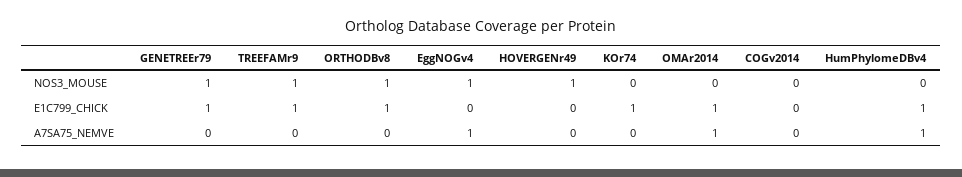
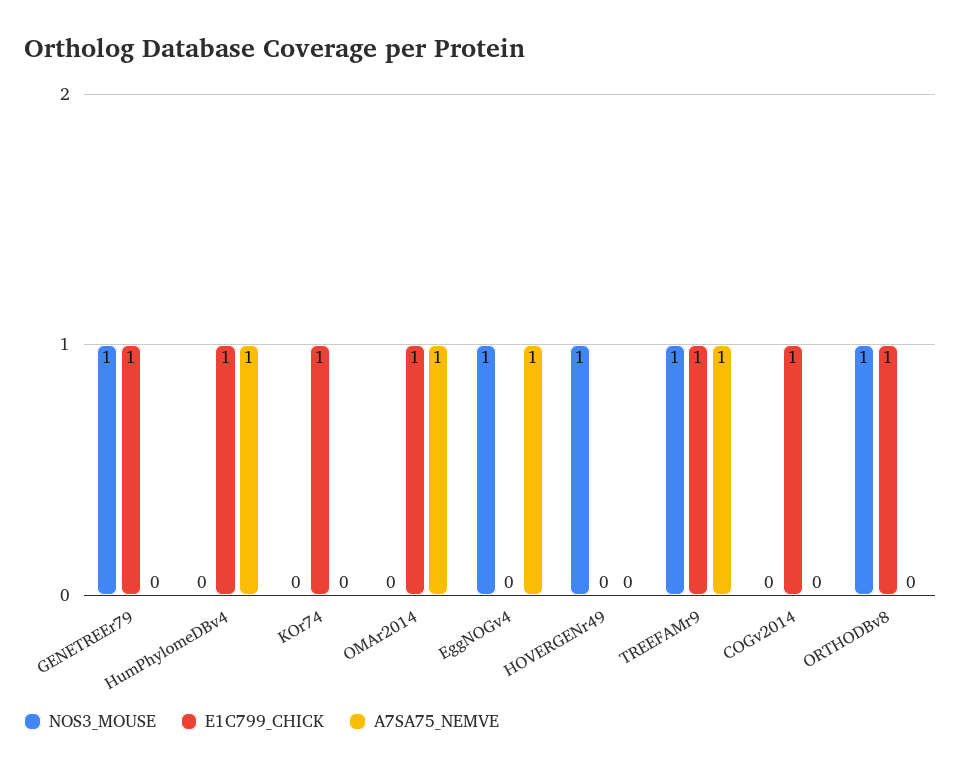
  {
    "NOS3_MOUSE": {
      "GENETREEr79": 1,
      "TREEFAMr9": 1,
      "ORTHODBv8": 1,
      "EggNOGv4": 1,
      "HOVERGENr49": 1,
      "KOr74": 0,
      "OMAr2014": 0,
      "COGv2014": 0,
      "HumPhylomeDBv4": 0
    },
    "E1C799_CHICK": {
      "GENETREEr79": 1,
      "TREEFAMr9": 1,
      "ORTHODBv8": 1,
      "EggNOGv4": 0,
      "HOVERGENr49": 0,
      "KOr74": 1,
      "OMAr2014": 1,
-     "COGv2014": 0,
+     "COGv2014": 1,
      "HumPhylomeDBv4": 1
    },
    "A7SA75_NEMVE": {
      "GENETREEr79": 0,
-     "TREEFAMr9": 0,
+     "TREEFAMr9": 1,
      "ORTHODBv8": 0,
      "EggNOGv4": 1,
      "HOVERGENr49": 0,
      "KOr74": 0,
      "OMAr2014": 1,
      "COGv2014": 0,
      "HumPhylomeDBv4": 1
    }
  }

